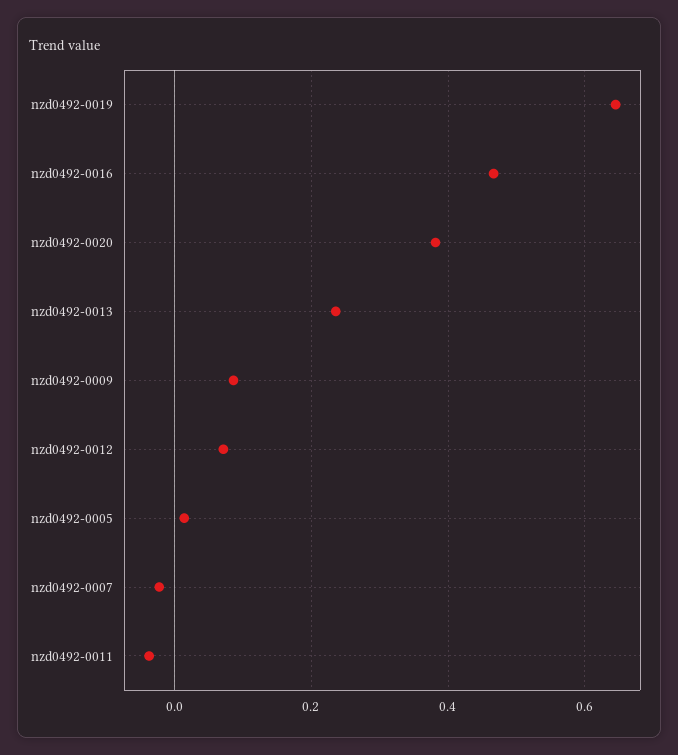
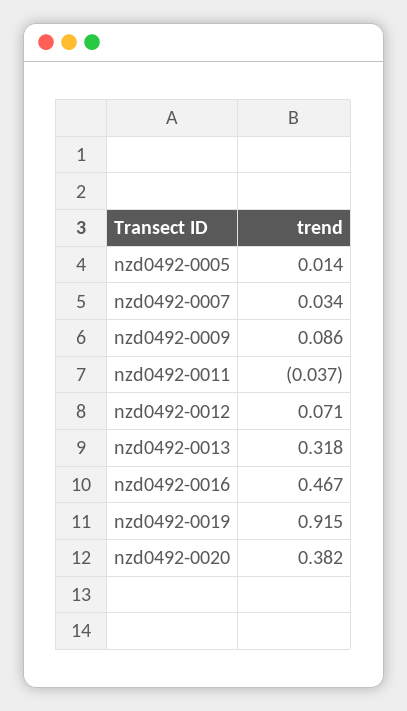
  {
-   "nzd0492-0019": 0.64,
+   "nzd0492-0019": 0.915,
    "nzd0492-0016": 0.467,
    "nzd0492-0020": 0.382,
-   "nzd0492-0013": 0.24,
+   "nzd0492-0013": 0.318,
    "nzd0492-0009": 0.086,
    "nzd0492-0012": 0.071,
    "nzd0492-0005": 0.014,
-   "nzd0492-0007": -0.02,
+   "nzd0492-0007": 0.034,
    "nzd0492-0011": -0.037
  }

